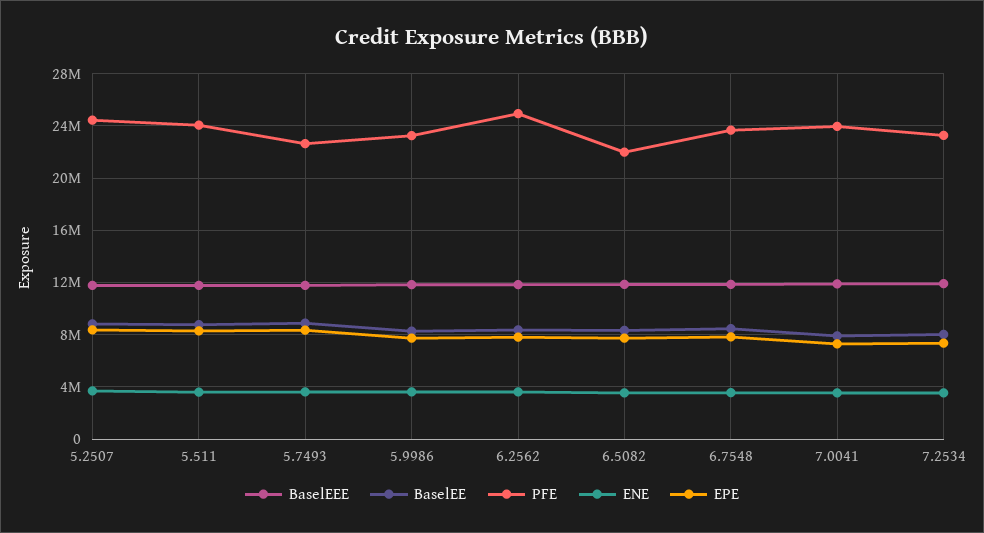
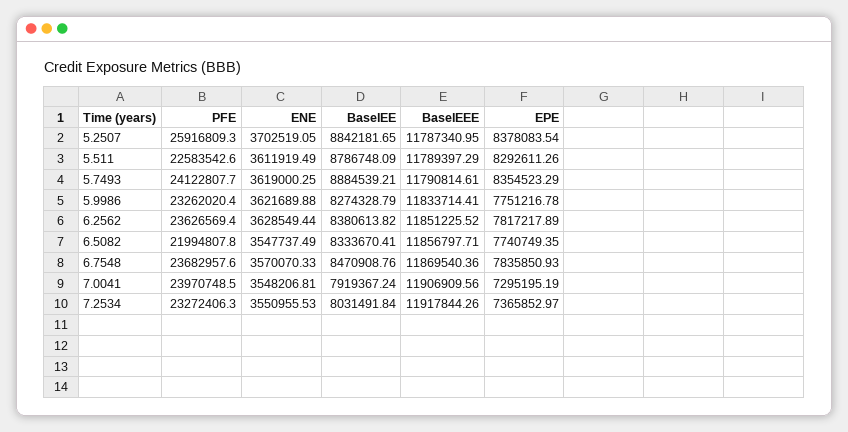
  {
    "BaselEEE": {
      "5.2507": 11787340.95,
      "5.511": 11789397.29,
      "5.7493": 11790814.61,
      "5.9986": 11833714.41,
      "6.2562": 11851225.52,
      "6.5082": 11856797.71,
      "6.7548": 11869540.36,
      "7.0041": 11906909.56,
      "7.2534": 11917844.26
    },
    "BaselEE": {
      "5.2507": 8842181.65,
      "5.511": 8786748.09,
      "5.7493": 8884539.21,
      "5.9986": 8274328.79,
      "6.2562": 8380613.82,
      "6.5082": 8333670.41,
      "6.7548": 8470908.76,
      "7.0041": 7919367.24,
      "7.2534": 8031491.84
    },
    "PFE": {
-     "5.2507": 24500000,
+     "5.2507": 25916809.3,
-     "5.511": 24000000,
+     "5.511": 22583542.6,
-     "5.7493": 22500000,
+     "5.7493": 24122807.7,
      "5.9986": 23262020.4,
-     "6.2562": 25000000,
+     "6.2562": 23626569.4,
      "6.5082": 21994807.8,
      "6.7548": 23682957.6,
      "7.0041": 23970748.5,
      "7.2534": 23272406.3
    },
    "ENE": {
      "5.2507": 3702519.05,
      "5.511": 3611919.49,
      "5.7493": 3619000.25,
      "5.9986": 3621689.88,
      "6.2562": 3628549.44,
      "6.5082": 3547737.49,
      "6.7548": 3570070.33,
      "7.0041": 3548206.81,
      "7.2534": 3550955.53
    },
    "EPE": {
      "5.2507": 8378083.54,
      "5.511": 8292611.26,
      "5.7493": 8354523.29,
      "5.9986": 7751216.78,
      "6.2562": 7817217.89,
      "6.5082": 7740749.35,
      "6.7548": 7835850.93,
      "7.0041": 7295195.19,
      "7.2534": 7365852.97
    }
  }

